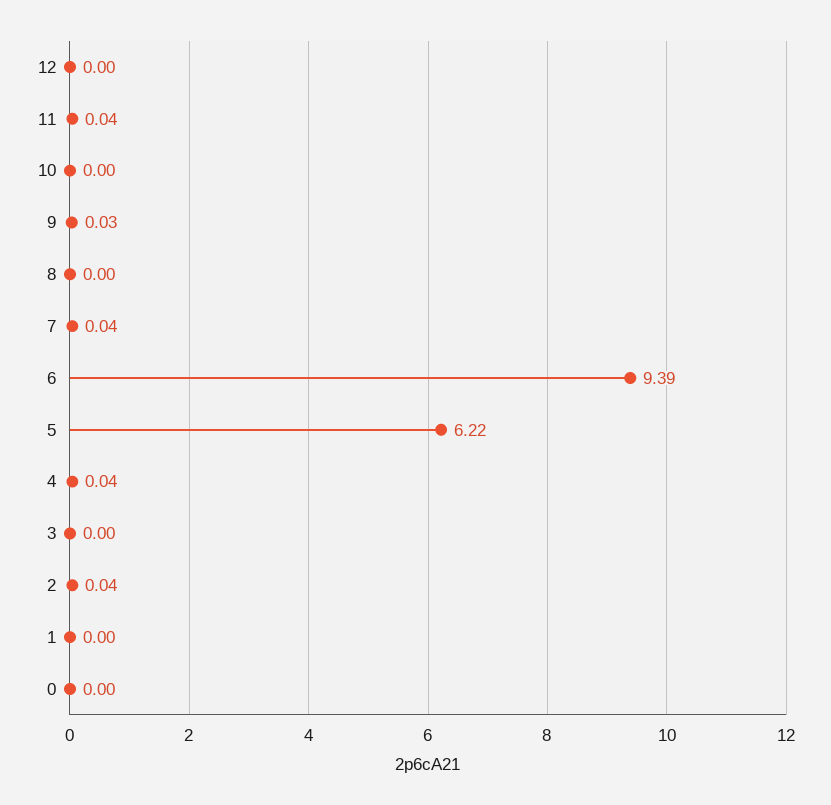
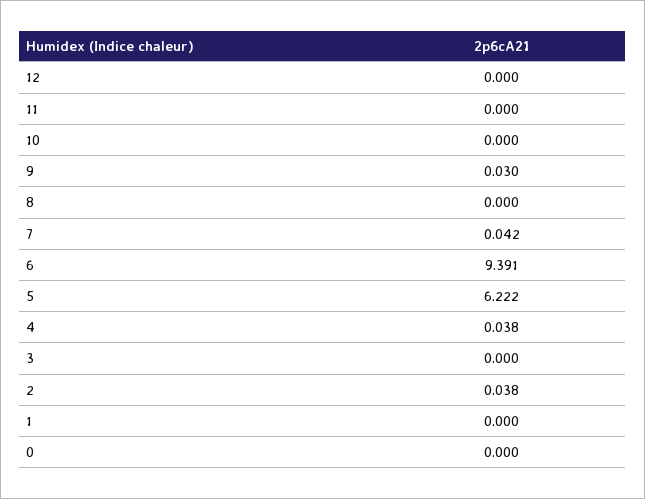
  {
    "12": 0,
-   "11": 0.04,
+   "11": 0,
    "10": 0,
    "9": 0.03,
    "8": 0,
    "7": 0.042,
    "6": 9.391,
    "5": 6.222,
    "4": 0.038,
    "3": 0,
    "2": 0.038,
    "1": 0,
    "0": 0
  }

